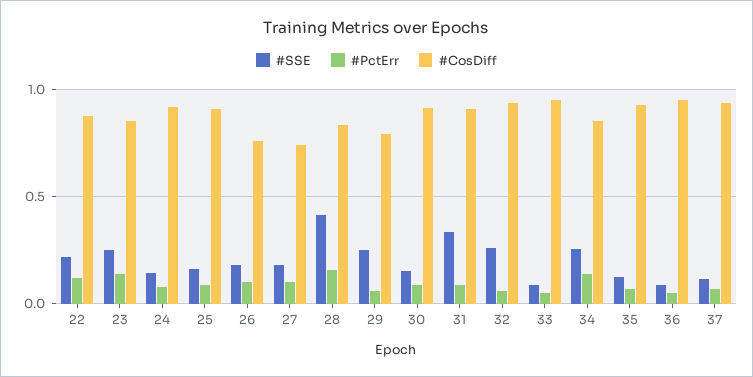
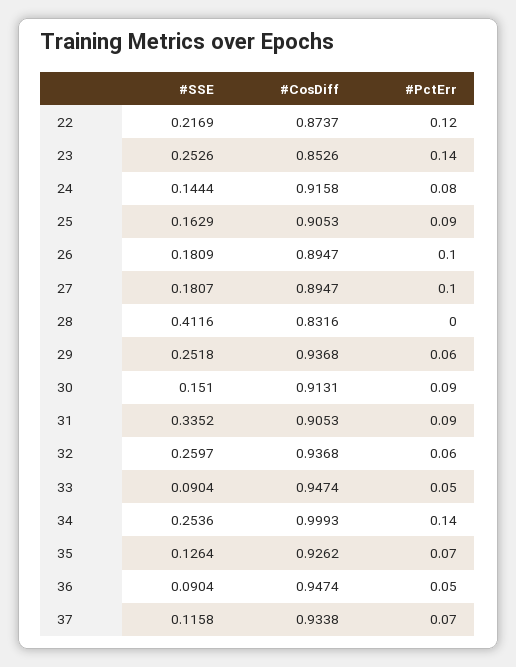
  {
    "#SSE": {
      "22": 0.2169,
      "23": 0.2526,
      "24": 0.1444,
      "25": 0.1629,
      "26": 0.1809,
      "27": 0.1807,
      "28": 0.4116,
      "29": 0.2518,
      "30": 0.151,
      "31": 0.3352,
      "32": 0.2597,
      "33": 0.0904,
      "34": 0.2536,
      "35": 0.1264,
      "36": 0.0904,
      "37": 0.1158
    },
    "#PctErr": {
      "22": 0.12,
      "23": 0.14,
      "24": 0.08,
      "25": 0.09,
      "26": 0.1,
      "27": 0.1,
-     "28": 0.15,
+     "28": 0,
      "29": 0.06,
      "30": 0.09,
      "31": 0.09,
      "32": 0.06,
      "33": 0.05,
      "34": 0.14,
      "35": 0.07,
      "36": 0.05,
      "37": 0.07
    },
    "#CosDiff": {
      "22": 0.8737,
      "23": 0.8526,
      "24": 0.9158,
      "25": 0.9053,
-     "26": 0.75,
+     "26": 0.8947,
-     "27": 0.75,
+     "27": 0.8947,
      "28": 0.8316,
-     "29": 0.8,
+     "29": 0.9368,
      "30": 0.9131,
      "31": 0.9053,
      "32": 0.9368,
      "33": 0.9474,
-     "34": 0.85,
+     "34": 0.9993,
      "35": 0.9262,
      "36": 0.9474,
      "37": 0.9338
    }
  }

